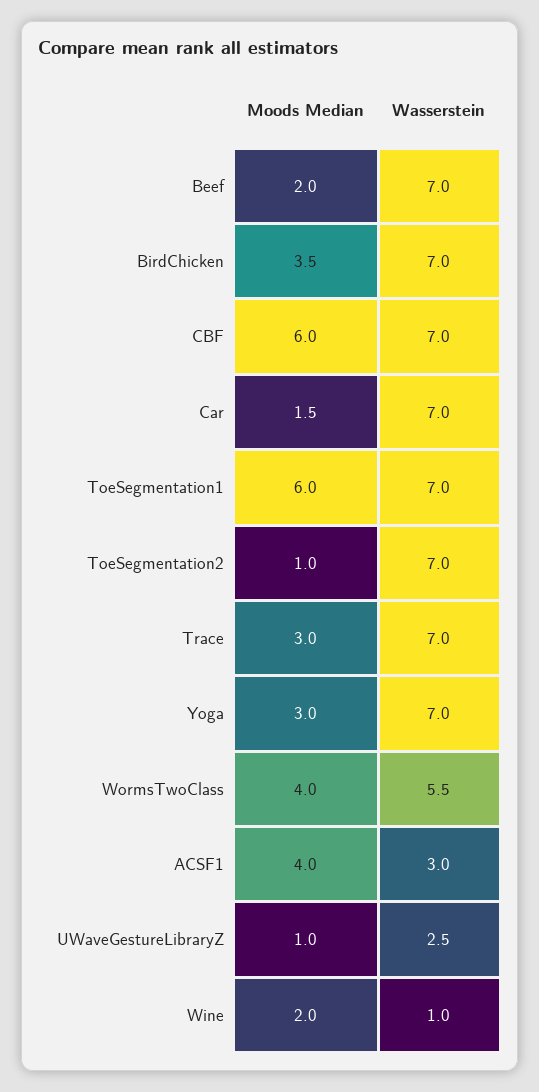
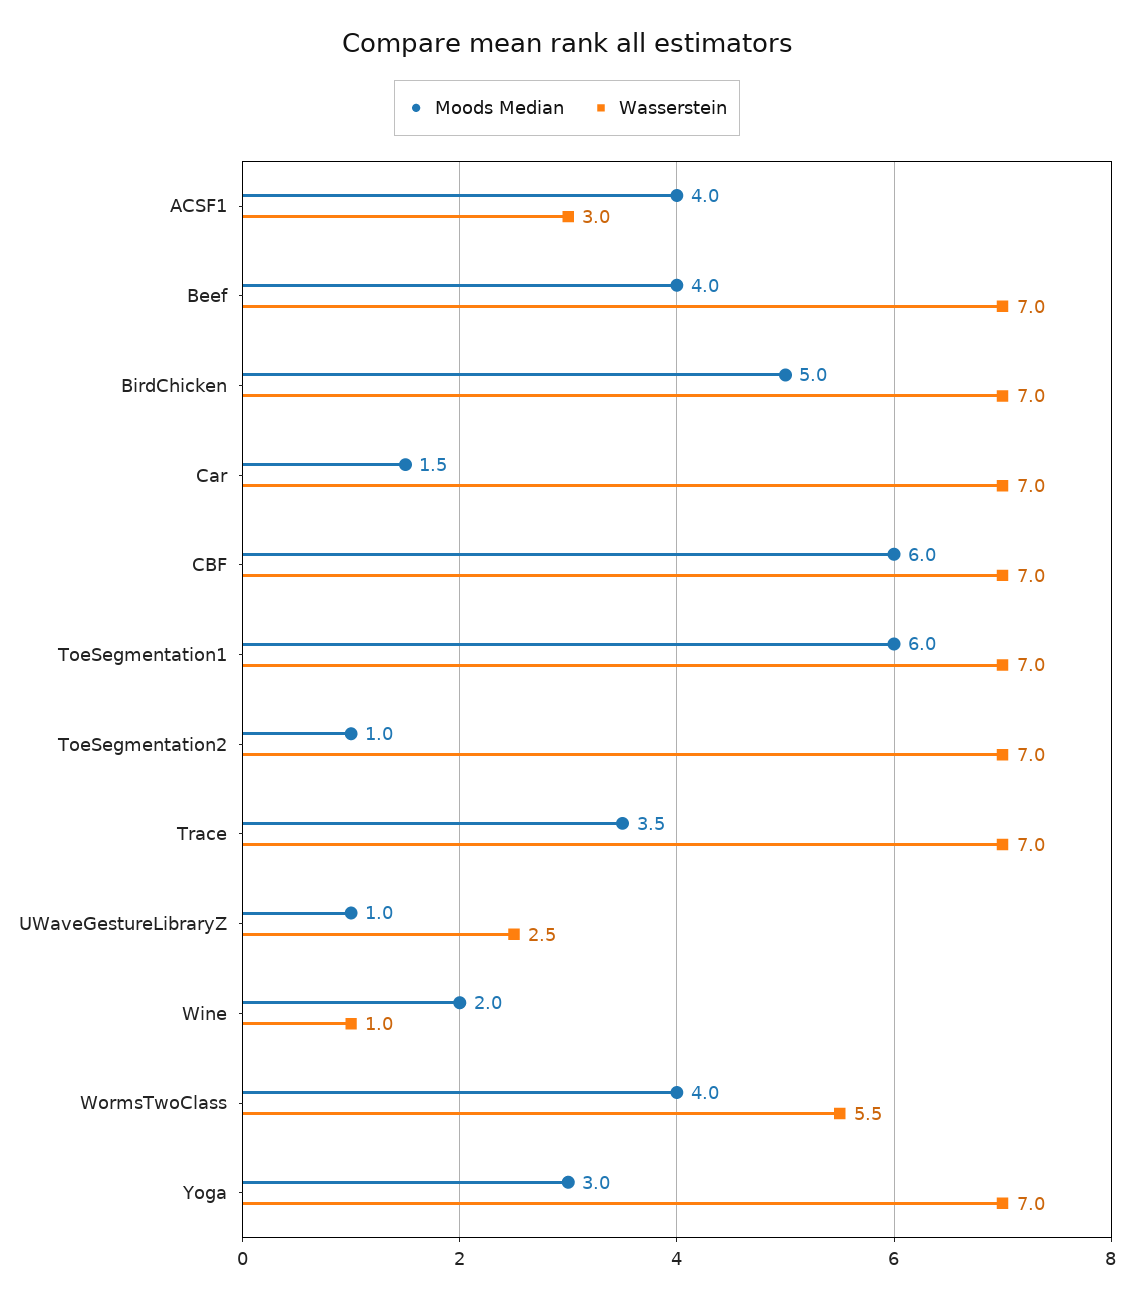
  {
    "Moods Median": {
-     "Beef": 2,
+     "Beef": 4,
-     "BirdChicken": 3.5,
+     "BirdChicken": 5,
      "CBF": 6,
      "Car": 1.5,
      "ToeSegmentation1": 6,
      "ToeSegmentation2": 1,
-     "Trace": 3,
+     "Trace": 3.5,
      "Yoga": 3,
      "WormsTwoClass": 4,
      "ACSF1": 4,
      "UWaveGestureLibraryZ": 1,
      "Wine": 2
    },
    "Wasserstein": {
      "Beef": 7,
      "BirdChicken": 7,
      "CBF": 7,
      "Car": 7,
      "ToeSegmentation1": 7,
      "ToeSegmentation2": 7,
      "Trace": 7,
      "Yoga": 7,
      "WormsTwoClass": 5.5,
      "ACSF1": 3,
      "UWaveGestureLibraryZ": 2.5,
      "Wine": 1
    }
  }

